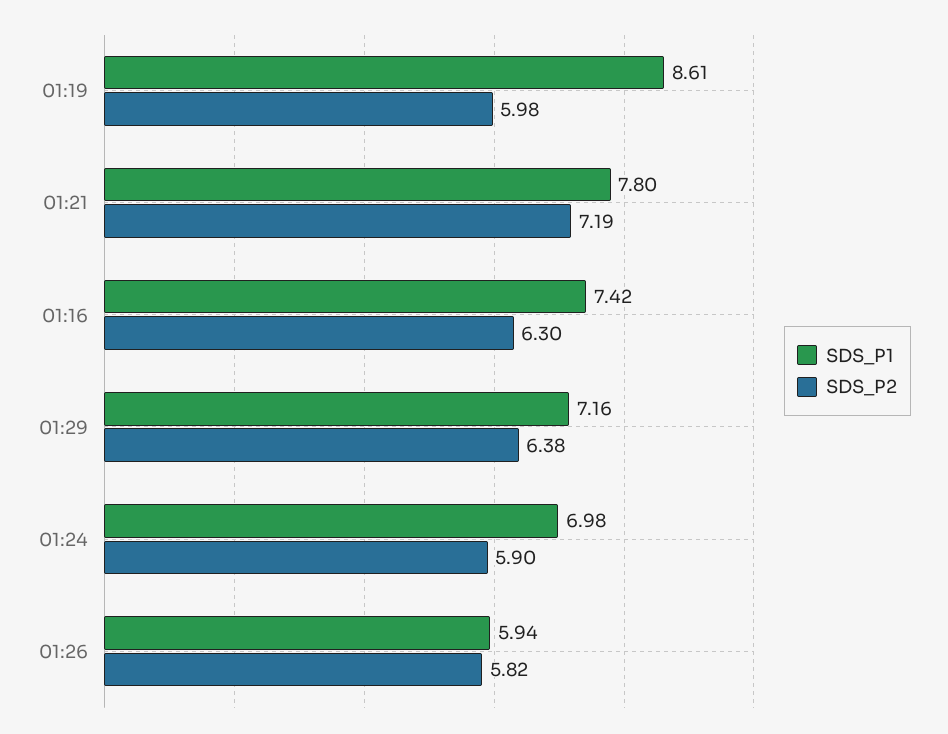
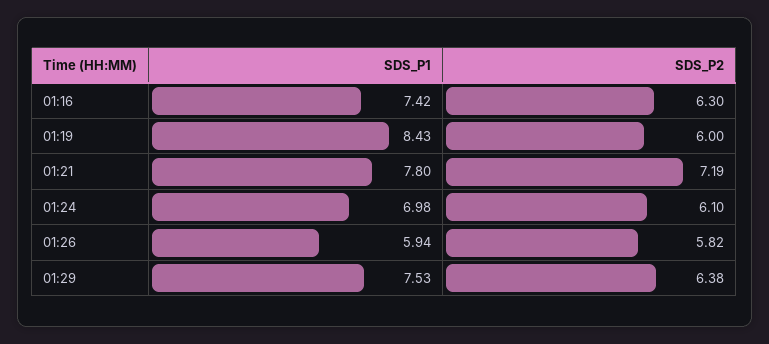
  {
    "SDS_P1": {
-     "01:19": 8.61,
+     "01:19": 8.43,
      "01:21": 7.8,
      "01:16": 7.42,
-     "01:29": 7.16,
+     "01:29": 7.53,
      "01:24": 6.98,
      "01:26": 5.94
    },
    "SDS_P2": {
-     "01:19": 5.98,
+     "01:19": 6,
      "01:21": 7.19,
      "01:16": 6.3,
      "01:29": 6.38,
-     "01:24": 5.9,
+     "01:24": 6.1,
      "01:26": 5.82
    }
  }

